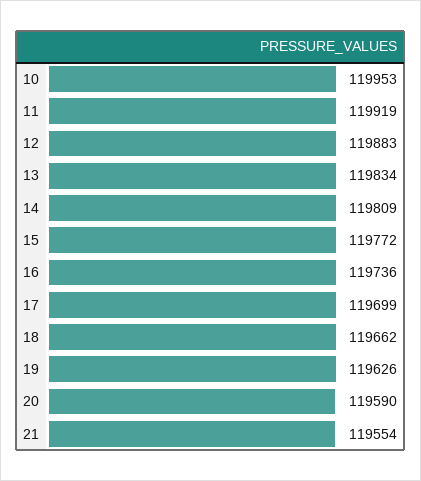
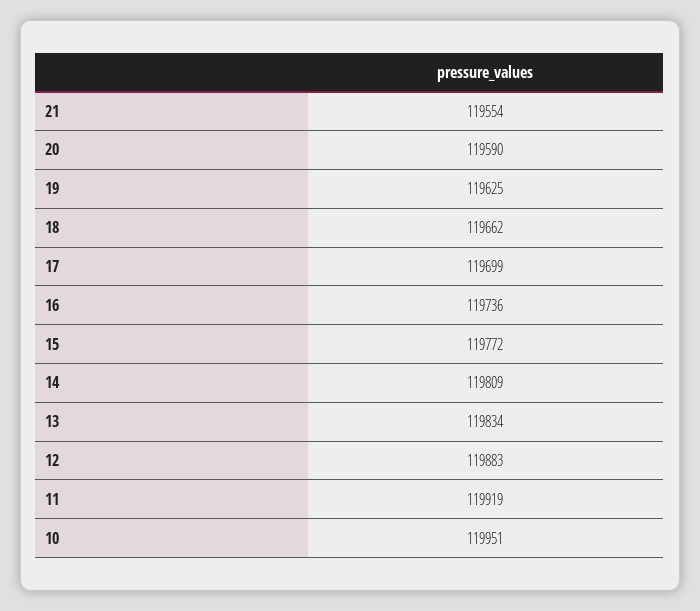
  {
-   "10": 119953,
+   "10": 119951,
    "11": 119919,
    "12": 119883,
    "13": 119834,
    "14": 119809,
    "15": 119772,
    "16": 119736,
    "17": 119699,
    "18": 119662,
-   "19": 119626,
+   "19": 119625,
    "20": 119590,
    "21": 119554
  }

